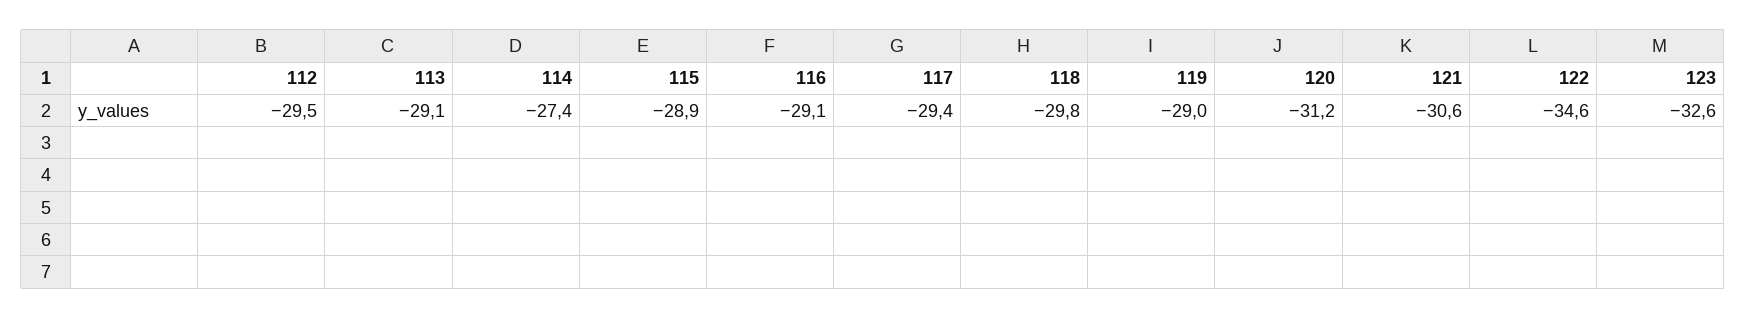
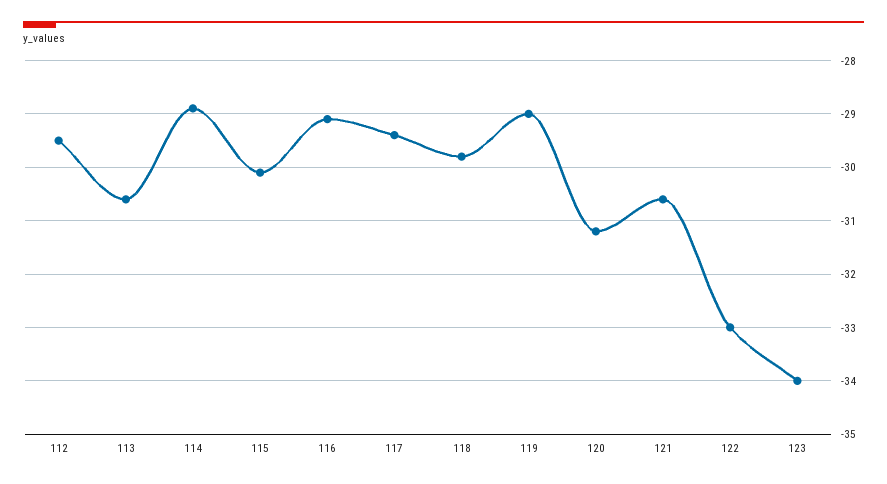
  {
    "112": -29.5,
-   "113": -29.1,
+   "113": -30.5,
-   "114": -27.4,
+   "114": -29,
-   "115": -28.9,
+   "115": -30,
    "116": -29.1,
    "117": -29.4,
    "118": -29.8,
    "119": -29,
    "120": -31.2,
    "121": -30.6,
-   "122": -34.6,
+   "122": -33,
-   "123": -32.6
+   "123": -34
  }

